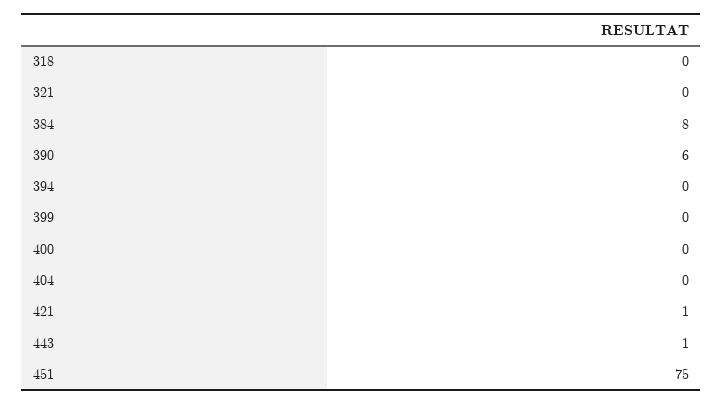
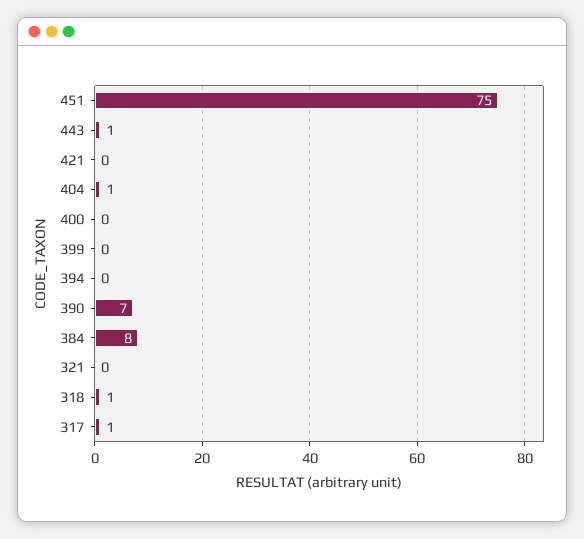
  {
-   "318": 0,
+   "318": 1,
    "321": 0,
    "384": 8,
-   "390": 6,
+   "390": 7,
    "394": 0,
    "399": 0,
    "400": 0,
-   "404": 0,
+   "404": 1,
-   "421": 1,
+   "421": 0,
    "443": 1,
-   "451": 75
+   "451": 75,
+   "317": 1
  }

